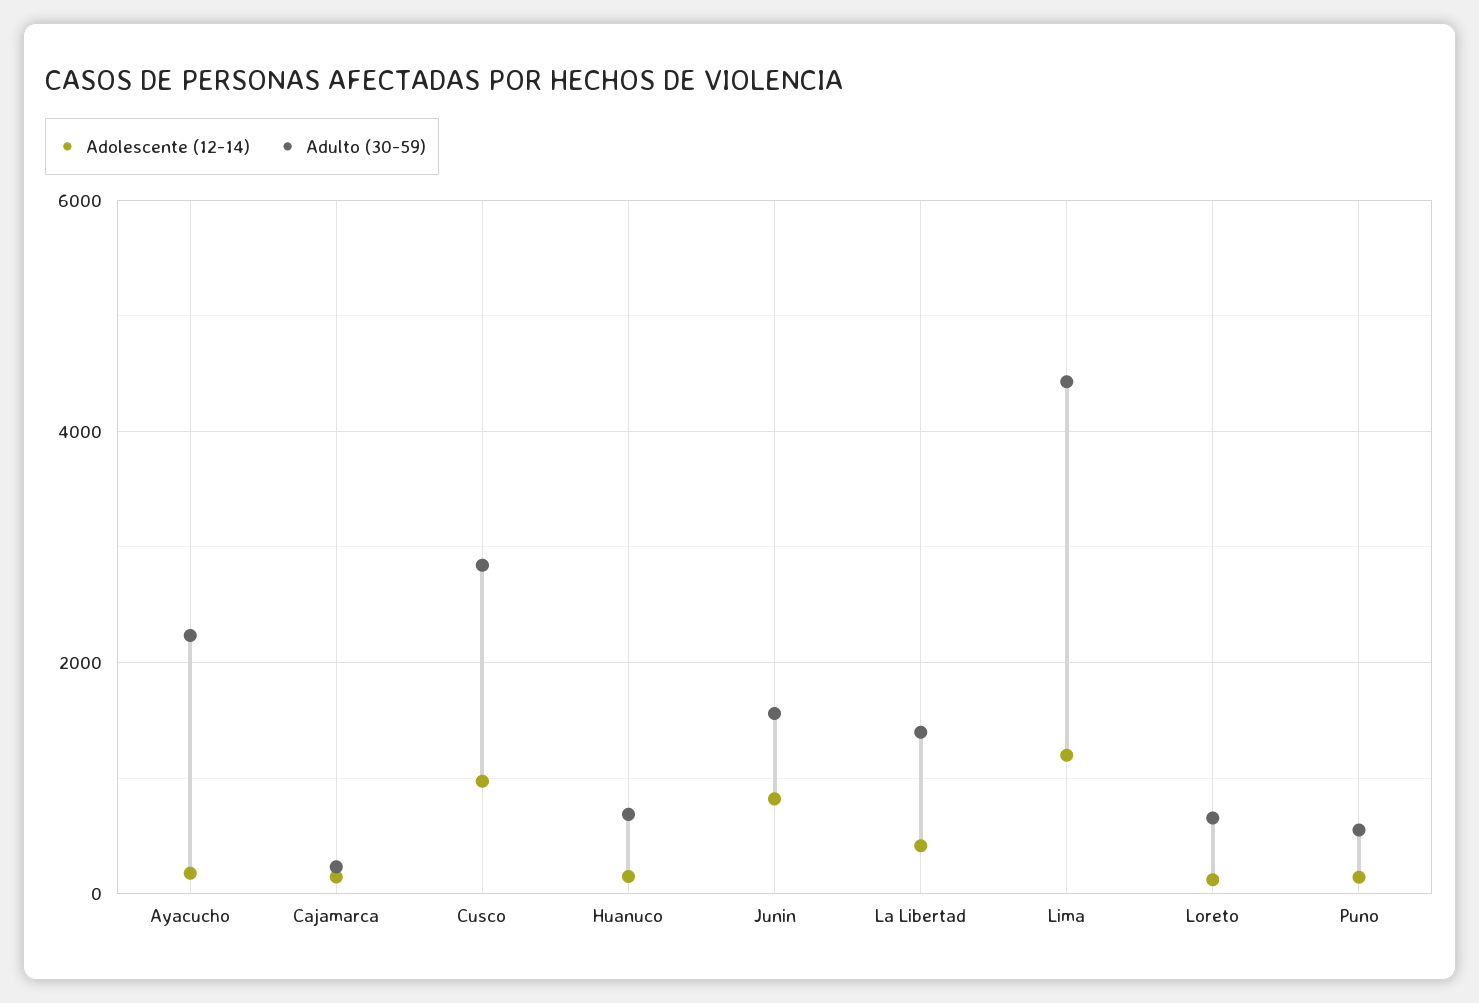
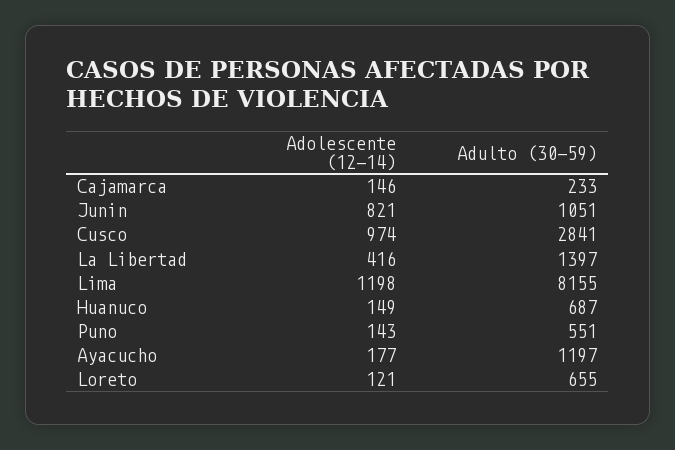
  {
    "Adolescente (12-14)": {
      "Ayacucho": 177,
      "Cajamarca": 146,
      "Cusco": 974,
      "Huanuco": 149,
      "Junin": 821,
      "La Libertad": 416,
      "Lima": 1198,
      "Loreto": 121,
      "Puno": 143
    },
    "Adulto (30-59)": {
-     "Ayacucho": 2200,
+     "Ayacucho": 1197,
      "Cajamarca": 233,
      "Cusco": 2841,
      "Huanuco": 687,
-     "Junin": 1600,
+     "Junin": 1051,
      "La Libertad": 1397,
-     "Lima": 4400,
+     "Lima": 8155,
      "Loreto": 655,
      "Puno": 551
    }
  }

